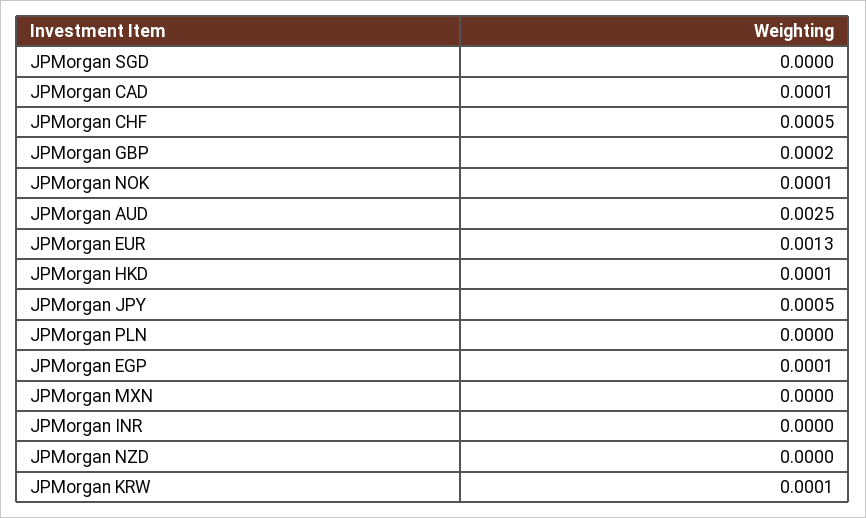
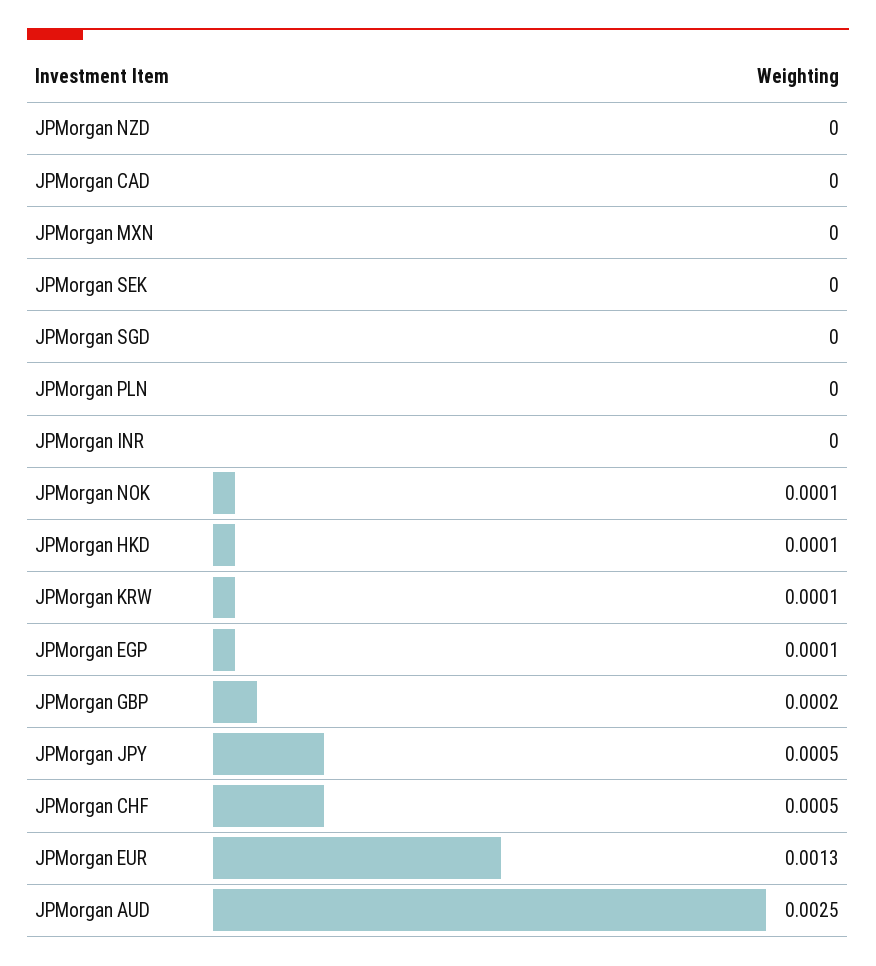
  {
    "JPMorgan SGD": 0,
-   "JPMorgan CAD": 0.0001,
+   "JPMorgan CAD": 0,
    "JPMorgan CHF": 0.0005,
    "JPMorgan GBP": 0.0002,
    "JPMorgan NOK": 0.0001,
    "JPMorgan AUD": 0.0025,
    "JPMorgan EUR": 0.0013,
    "JPMorgan HKD": 0.0001,
    "JPMorgan JPY": 0.0005,
    "JPMorgan PLN": 0,
    "JPMorgan EGP": 0.0001,
    "JPMorgan MXN": 0,
    "JPMorgan INR": 0,
    "JPMorgan NZD": 0,
-   "JPMorgan KRW": 0.0001
+   "JPMorgan KRW": 0.0001,
+   "JPMorgan SEK": 0
  }

